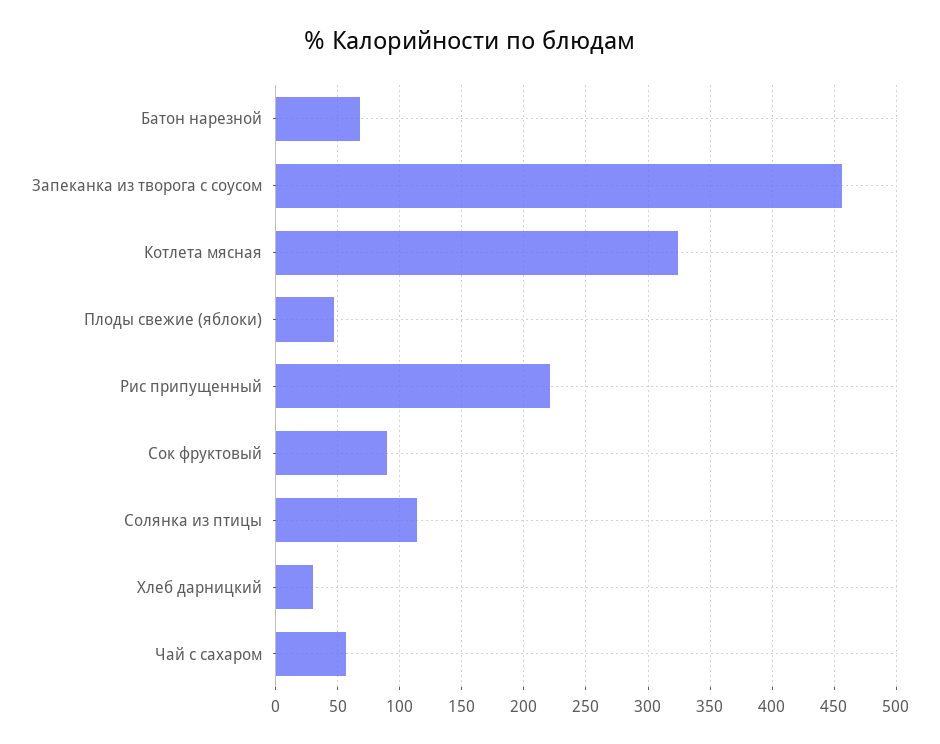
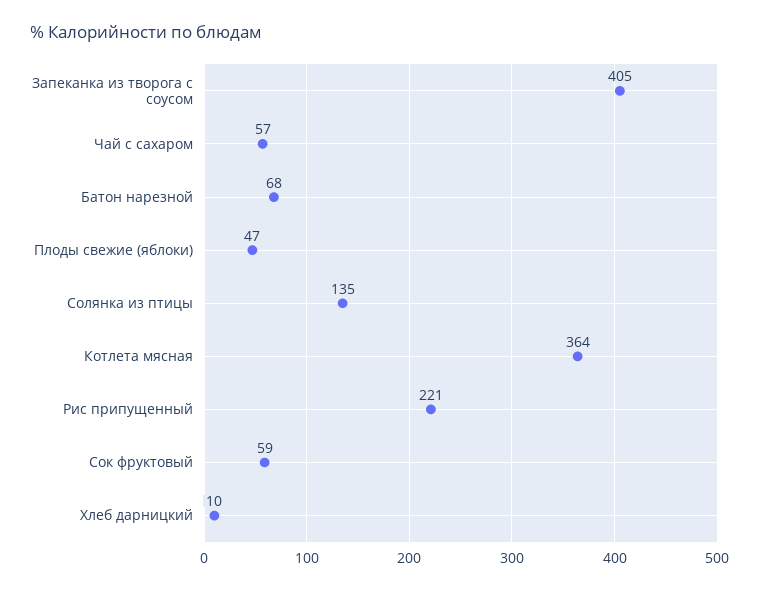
  {
    "Батон нарезной": 68,
-   "Запеканка из творога с соусом": 455,
+   "Запеканка из творога с соусом": 405,
-   "Котлета мясная": 325,
+   "Котлета мясная": 364,
    "Плоды свежие (яблоки)": 47,
    "Рис припущенный": 221,
-   "Сок фруктовый": 90,
+   "Сок фруктовый": 59,
-   "Солянка из птицы": 115,
+   "Солянка из птицы": 135,
-   "Хлеб дарницкий": 30,
+   "Хлеб дарницкий": 10,
    "Чай с сахаром": 57
  }

